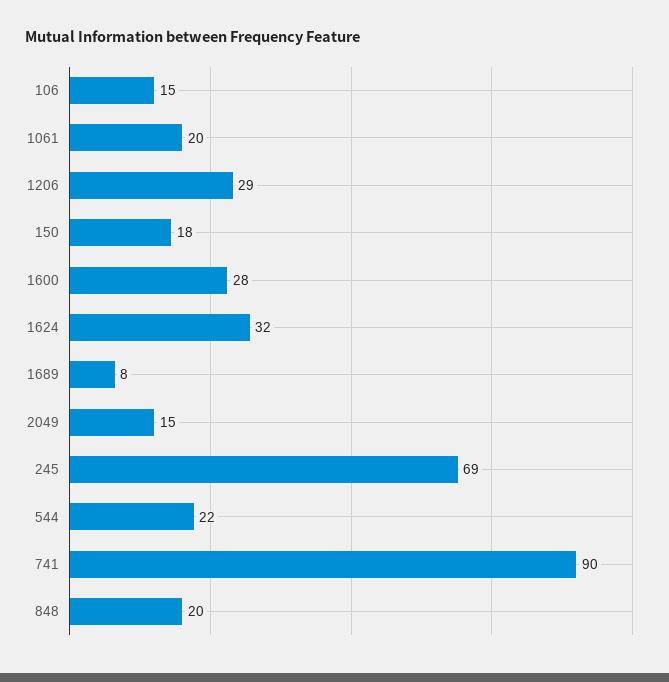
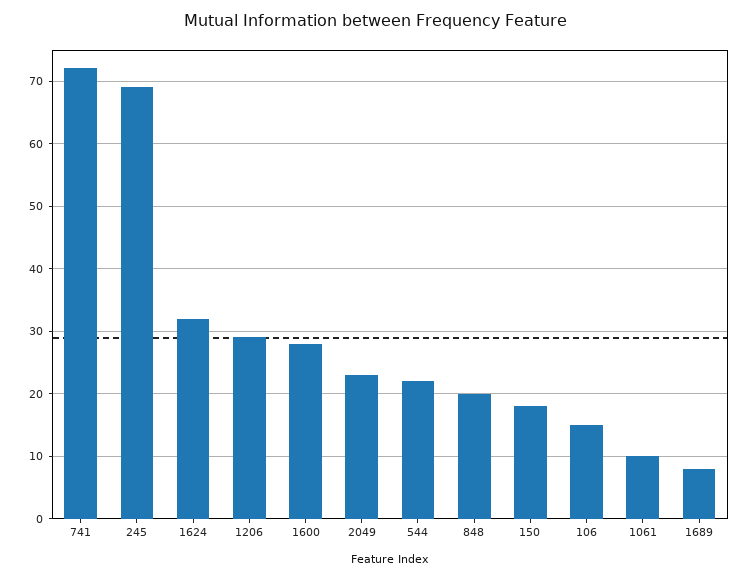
  {
    "106": 15,
-   "1061": 20,
+   "1061": 10,
    "1206": 29,
    "150": 18,
    "1600": 28,
    "1624": 32,
    "1689": 8,
-   "2049": 15,
+   "2049": 23,
    "245": 69,
    "544": 22,
-   "741": 90,
+   "741": 72,
    "848": 20
  }

